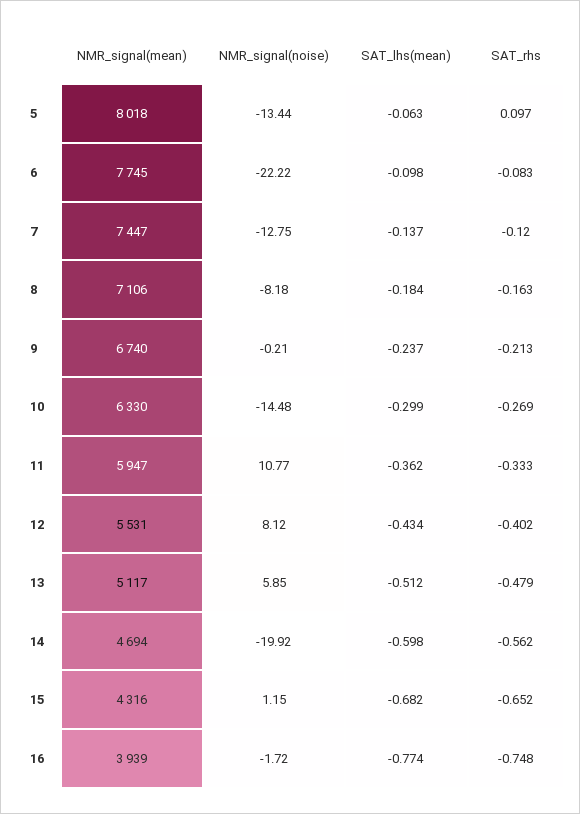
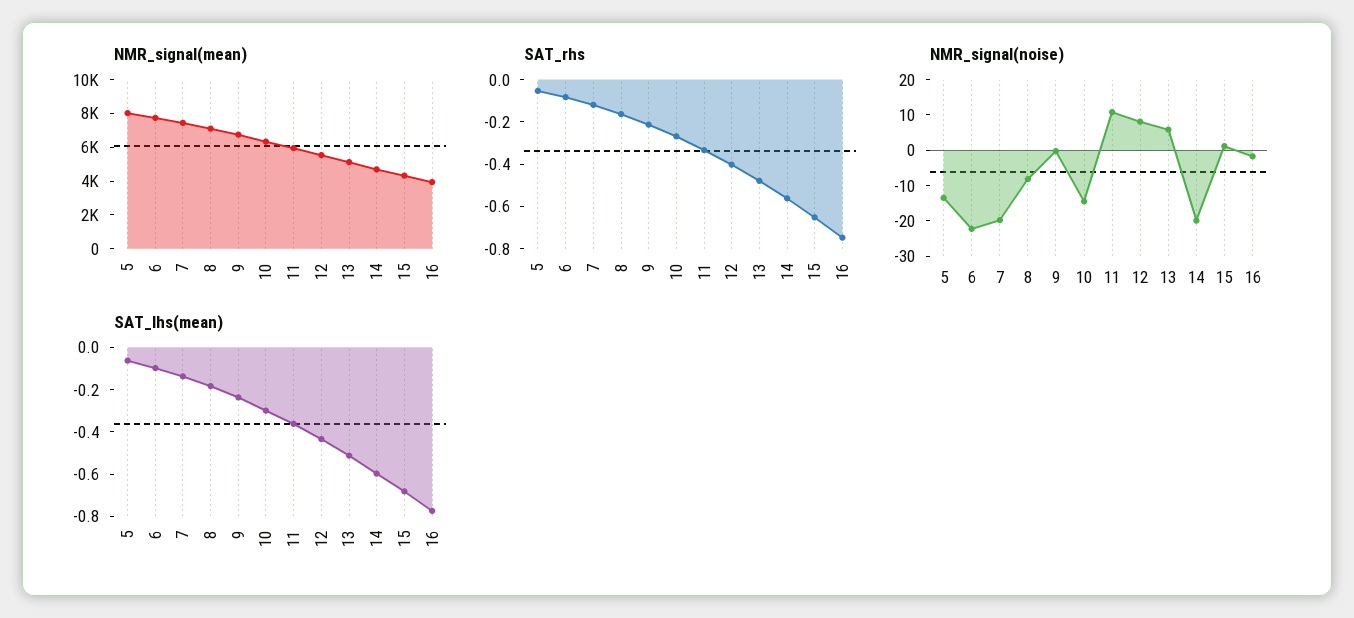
  {
    "NMR_signal(mean)": {
      "5": 8018,
      "6": 7745,
      "7": 7447,
      "8": 7106,
      "9": 6740,
      "10": 6330,
      "11": 5947,
      "12": 5531,
      "13": 5117,
      "14": 4694,
      "15": 4316,
      "16": 3939
    },
    "NMR_signal(noise)": {
      "5": -13.44,
      "6": -22.22,
-     "7": -12.75,
+     "7": -20,
      "8": -8.18,
      "9": -0.21,
      "10": -14.48,
      "11": 10.77,
      "12": 8.12,
      "13": 5.85,
      "14": -19.92,
      "15": 1.15,
      "16": -1.72
    },
    "SAT_lhs(mean)": {
      "5": -0.063,
      "6": -0.098,
      "7": -0.137,
      "8": -0.184,
      "9": -0.237,
      "10": -0.299,
      "11": -0.362,
      "12": -0.434,
      "13": -0.512,
      "14": -0.598,
      "15": -0.682,
      "16": -0.774
    },
    "SAT_rhs": {
-     "5": 0.097,
+     "5": -0.05,
      "6": -0.083,
      "7": -0.12,
      "8": -0.163,
      "9": -0.213,
      "10": -0.269,
      "11": -0.333,
      "12": -0.402,
      "13": -0.479,
      "14": -0.562,
      "15": -0.652,
      "16": -0.748
    }
  }

